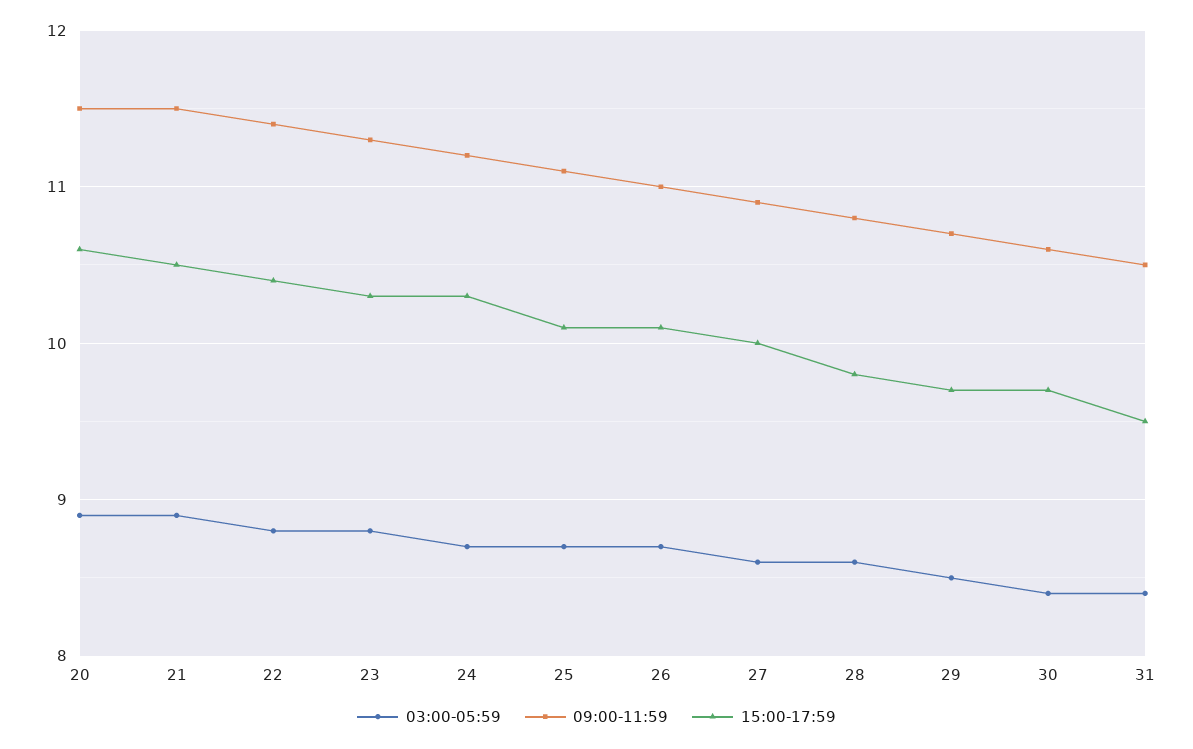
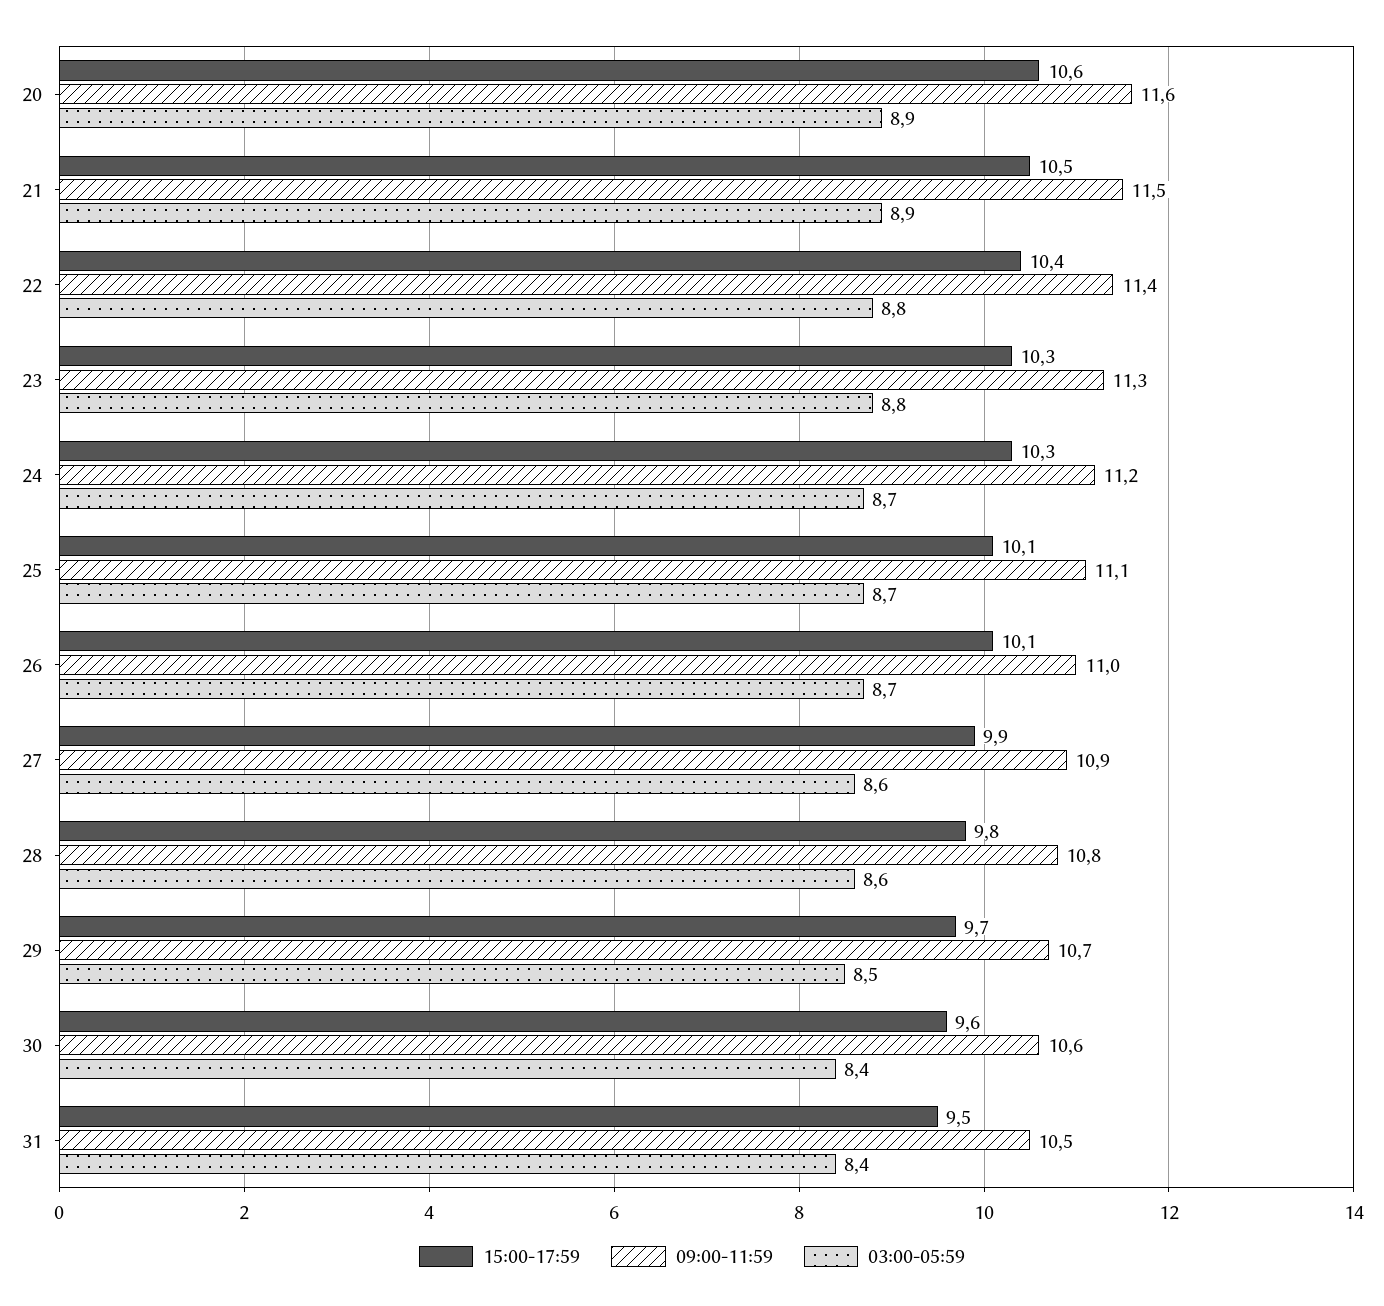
  {
    "03:00-05:59": {
      "20": 8.9,
      "21": 8.9,
      "22": 8.8,
      "23": 8.8,
      "24": 8.7,
      "25": 8.7,
      "26": 8.7,
      "27": 8.6,
      "28": 8.6,
      "29": 8.5,
      "30": 8.4,
      "31": 8.4
    },
    "09:00-11:59": {
-     "20": 11.5,
+     "20": 11.6,
      "21": 11.5,
      "22": 11.4,
      "23": 11.3,
      "24": 11.2,
      "25": 11.1,
      "26": 11,
      "27": 10.9,
      "28": 10.8,
      "29": 10.7,
      "30": 10.6,
      "31": 10.5
    },
    "15:00-17:59": {
      "20": 10.6,
      "21": 10.5,
      "22": 10.4,
      "23": 10.3,
      "24": 10.3,
      "25": 10.1,
      "26": 10.1,
-     "27": 10,
+     "27": 9.9,
      "28": 9.8,
      "29": 9.7,
-     "30": 9.7,
+     "30": 9.6,
      "31": 9.5
    }
  }

